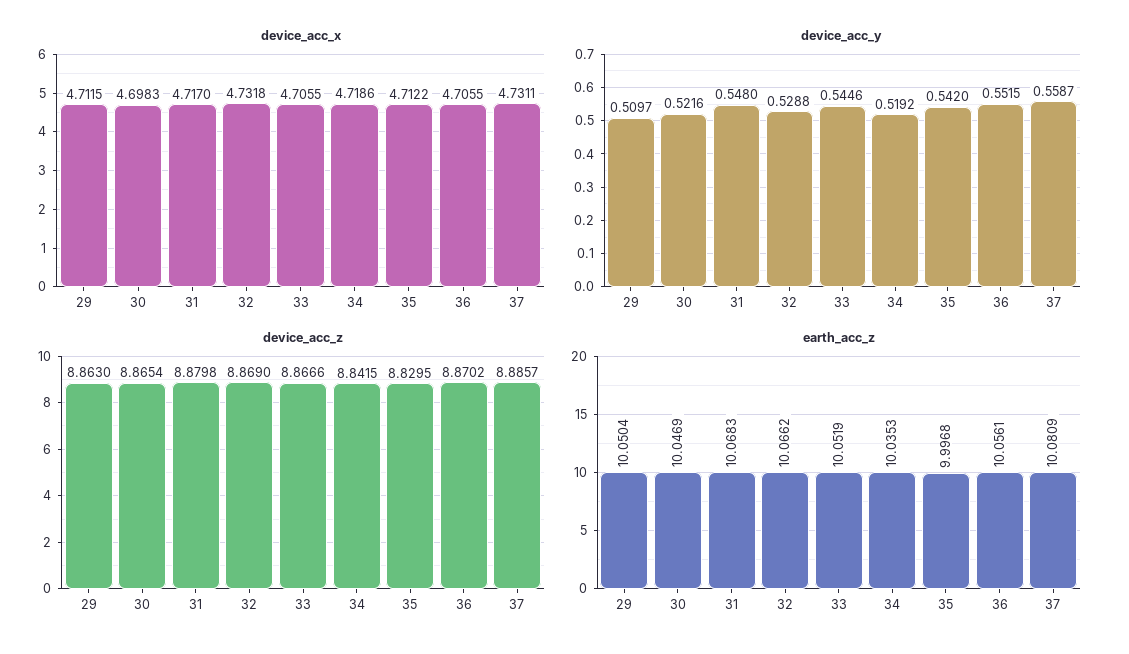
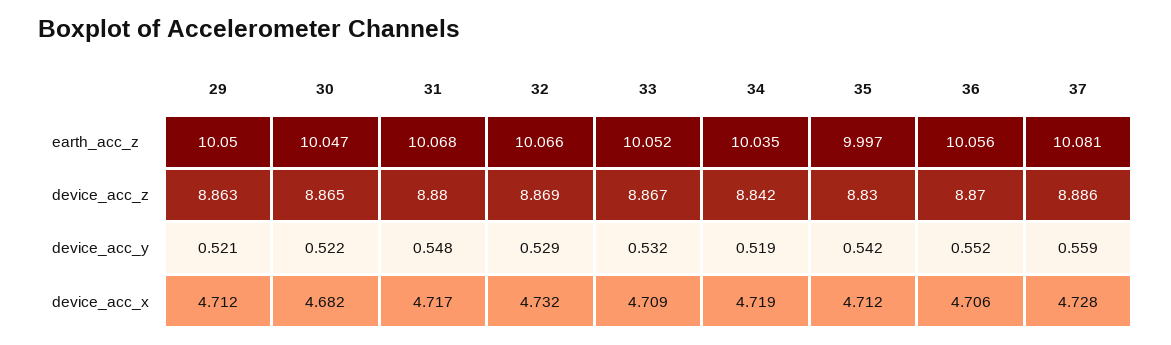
  {
    "device_acc_x": {
      "29": 4.7115,
-     "30": 4.6983,
+     "30": 4.682,
      "31": 4.717,
      "32": 4.7318,
-     "33": 4.7055,
+     "33": 4.709,
      "34": 4.7186,
      "35": 4.7122,
      "36": 4.7055,
-     "37": 4.7311
+     "37": 4.728
    },
    "device_acc_y": {
-     "29": 0.5097,
+     "29": 0.521,
      "30": 0.5216,
      "31": 0.548,
      "32": 0.5288,
-     "33": 0.5446,
+     "33": 0.532,
      "34": 0.5192,
      "35": 0.542,
      "36": 0.5515,
      "37": 0.5587
    },
    "device_acc_z": {
      "29": 8.863,
      "30": 8.8654,
      "31": 8.8798,
      "32": 8.869,
      "33": 8.8666,
      "34": 8.8415,
      "35": 8.8295,
      "36": 8.8702,
      "37": 8.8857
    },
    "earth_acc_z": {
      "29": 10.0504,
      "30": 10.0469,
      "31": 10.0683,
      "32": 10.0662,
      "33": 10.0519,
      "34": 10.0353,
      "35": 9.9968,
      "36": 10.0561,
      "37": 10.0809
    }
  }

